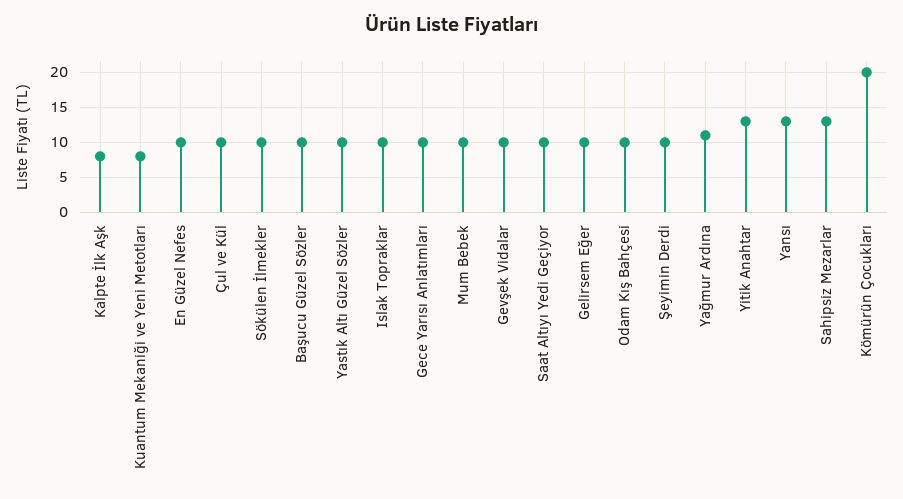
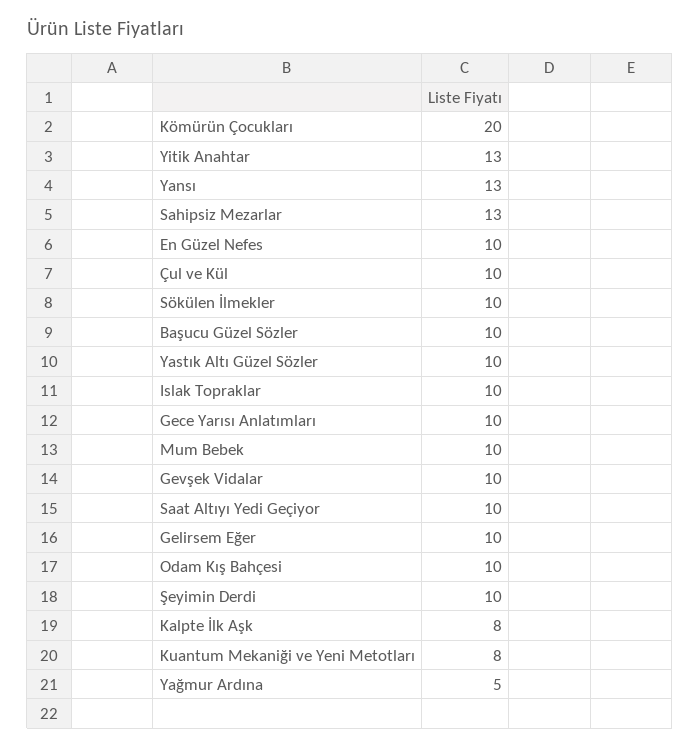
  {
    "Kalpte İlk Aşk": 8,
    "Kuantum Mekaniği ve Yeni Metotları": 8,
    "En Güzel Nefes": 10,
    "Çul ve Kül": 10,
    "Sökülen İlmekler": 10,
    "Başucu Güzel Sözler": 10,
    "Yastık Altı Güzel Sözler": 10,
    "Islak Topraklar": 10,
    "Gece Yarısı Anlatımları": 10,
    "Mum Bebek": 10,
    "Gevşek Vidalar": 10,
    "Saat Altıyı Yedi Geçiyor": 10,
    "Gelirsem Eğer": 10,
    "Odam Kış Bahçesi": 10,
    "Şeyimin Derdi": 10,
-   "Yağmur Ardına": 11,
+   "Yağmur Ardına": 5,
    "Yitik Anahtar": 13,
    "Yansı": 13,
    "Sahipsiz Mezarlar": 13,
    "Kömürün Çocukları": 20
  }

